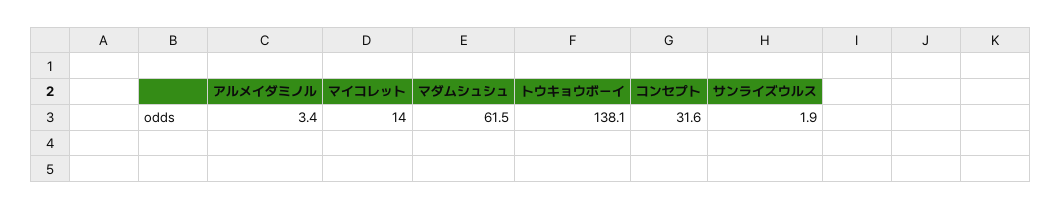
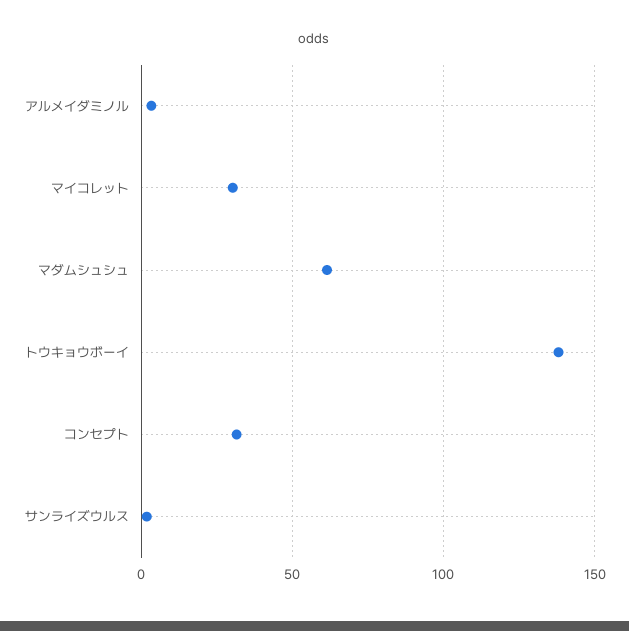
  {
    "アルメイダミノル": 3.4,
-   "マイコレット": 14,
+   "マイコレット": 30,
    "マダムシュシュ": 61.5,
    "トウキョウボーイ": 138.1,
    "コンセプト": 31.6,
    "サンライズウルス": 1.9
  }

